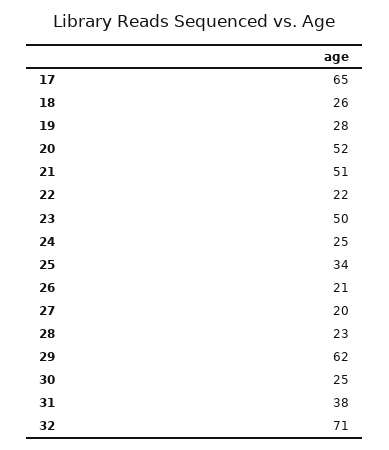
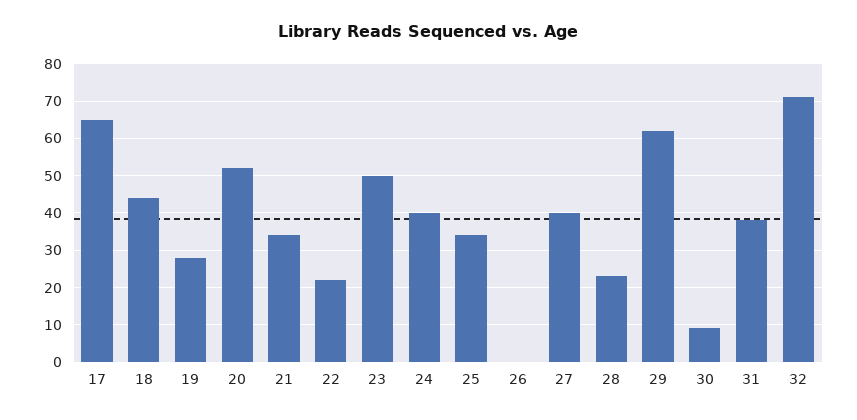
  {
    "17": 65,
-   "18": 26,
+   "18": 45,
    "19": 28,
    "20": 52,
-   "21": 51,
+   "21": 35,
    "22": 22,
    "23": 50,
-   "24": 25,
+   "24": 40,
    "25": 34,
-   "26": 21,
+   "26": 0,
-   "27": 20,
+   "27": 40,
    "28": 23,
    "29": 62,
-   "30": 25,
+   "30": 10,
    "31": 38,
    "32": 71
  }

